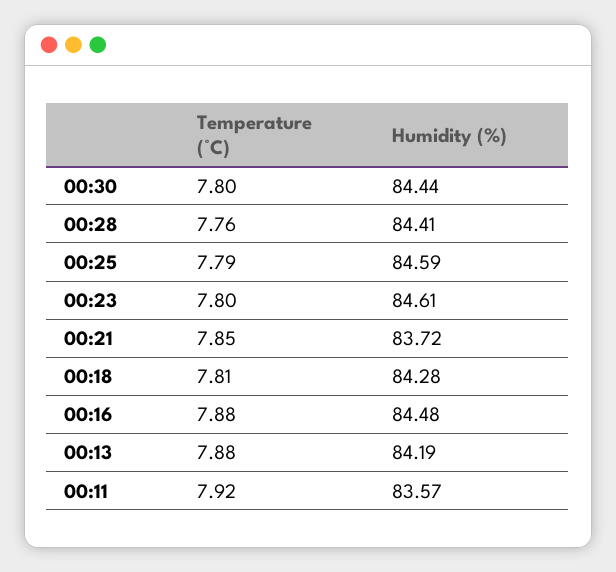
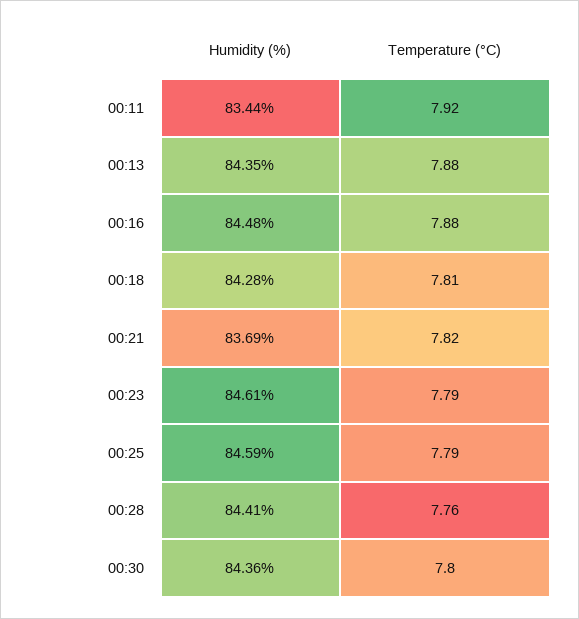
  {
    "Temperature (°C)": {
      "00:30": 7.8,
      "00:28": 7.76,
      "00:25": 7.79,
-     "00:23": 7.8,
+     "00:23": 7.79,
-     "00:21": 7.85,
+     "00:21": 7.82,
      "00:18": 7.81,
      "00:16": 7.88,
      "00:13": 7.88,
      "00:11": 7.92
    },
    "Humidity (%)": {
-     "00:30": 84.44,
+     "00:30": 84.36,
      "00:28": 84.41,
      "00:25": 84.59,
      "00:23": 84.61,
-     "00:21": 83.72,
+     "00:21": 83.69,
      "00:18": 84.28,
      "00:16": 84.48,
-     "00:13": 84.19,
+     "00:13": 84.35,
-     "00:11": 83.57
+     "00:11": 83.44
    }
  }

